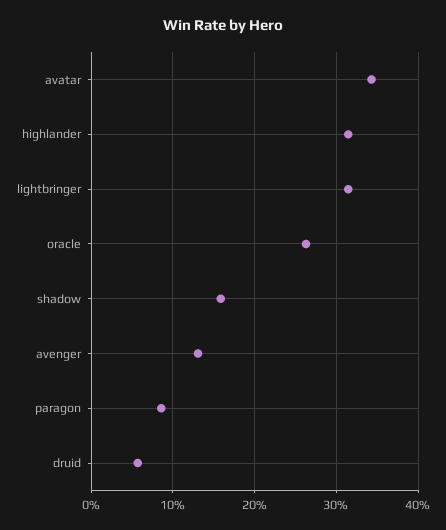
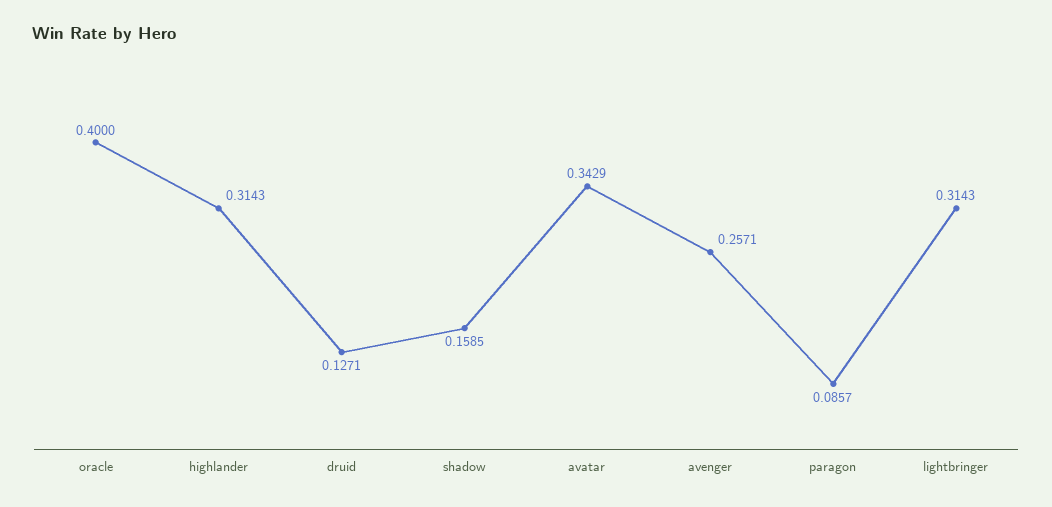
  {
    "avatar": 0.3429,
    "highlander": 0.3143,
    "lightbringer": 0.3143,
-   "oracle": 0.26,
+   "oracle": 0.4,
    "shadow": 0.1585,
-   "avenger": 0.13,
+   "avenger": 0.2571,
    "paragon": 0.0857,
-   "druid": 0.06
+   "druid": 0.1271
  }

